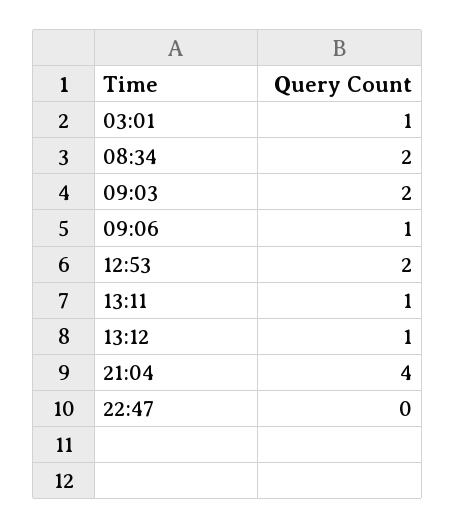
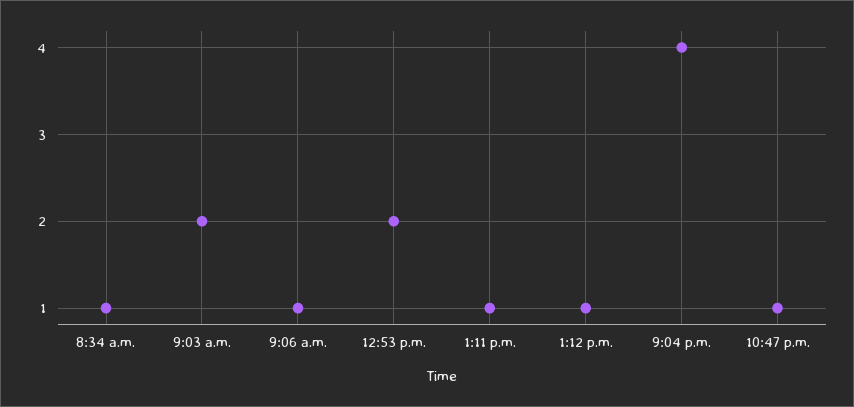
  {
-   "03:01": 1,
-   "08:34": 2,
+   "08:34": 1,
    "09:03": 2,
    "09:06": 1,
    "12:53": 2,
    "13:11": 1,
    "13:12": 1,
    "21:04": 4,
-   "22:47": 0
+   "22:47": 1
  }

